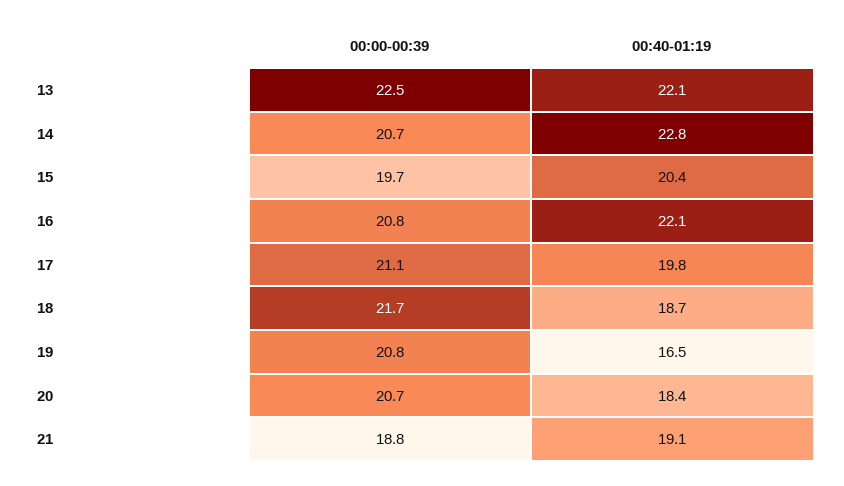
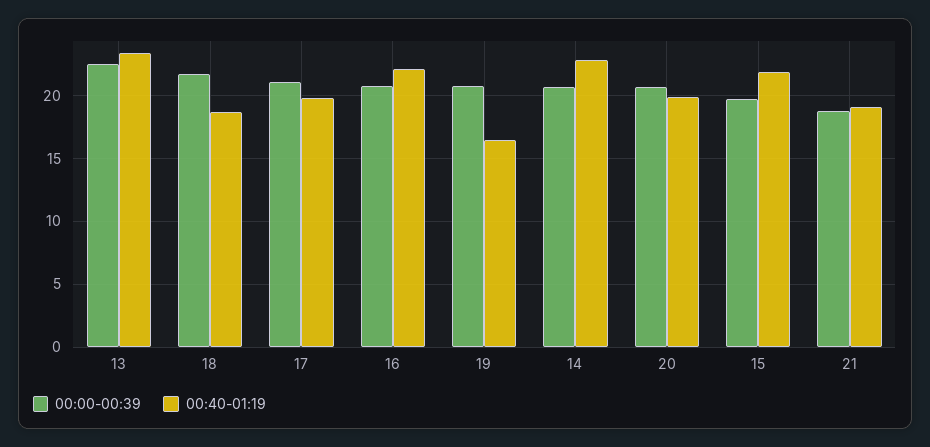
  {
    "00:00-00:39": {
      "13": 22.5,
      "14": 20.7,
      "15": 19.7,
      "16": 20.8,
      "17": 21.1,
      "18": 21.7,
      "19": 20.8,
      "20": 20.7,
      "21": 18.8
    },
    "00:40-01:19": {
-     "13": 22.1,
+     "13": 23.5,
      "14": 22.8,
-     "15": 20.4,
+     "15": 22,
      "16": 22.1,
      "17": 19.8,
      "18": 18.7,
      "19": 16.5,
-     "20": 18.4,
+     "20": 20,
      "21": 19.1
    }
  }

